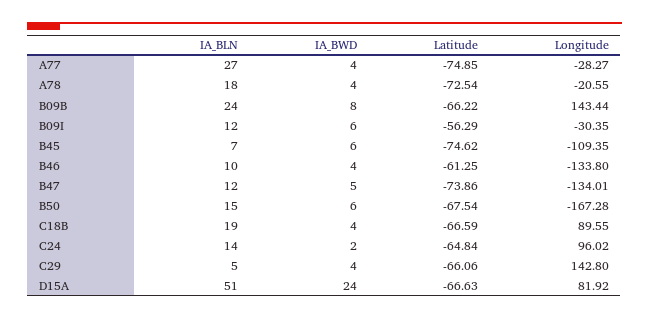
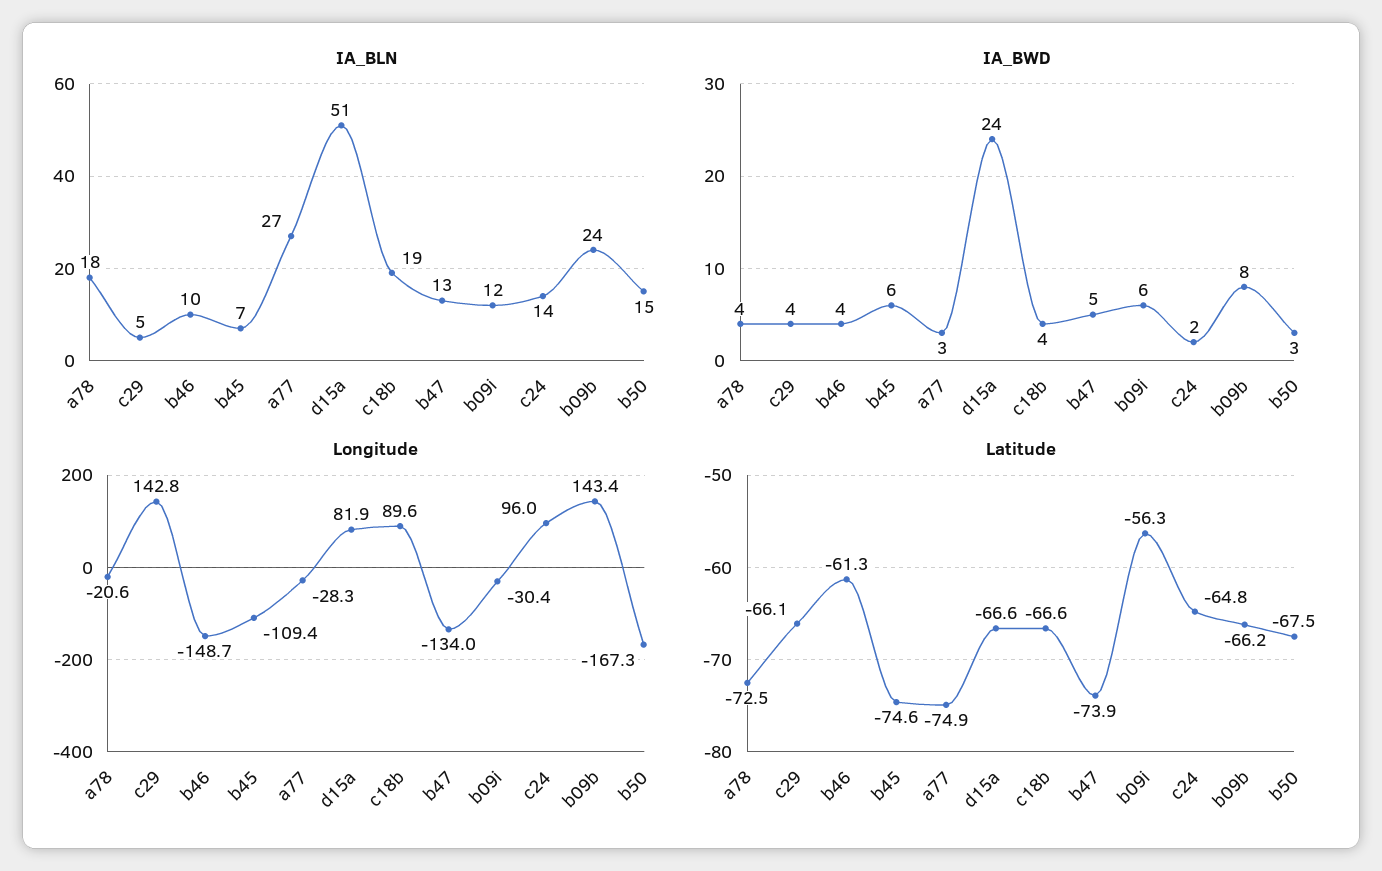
  {
    "IA_BLN": {
      "A77": 27,
      "A78": 18,
      "B09B": 24,
      "B09I": 12,
      "B45": 7,
      "B46": 10,
-     "B47": 12,
+     "B47": 13,
      "B50": 15,
      "C18B": 19,
      "C24": 14,
      "C29": 5,
      "D15A": 51
    },
    "IA_BWD": {
-     "A77": 4,
+     "A77": 3,
      "A78": 4,
      "B09B": 8,
      "B09I": 6,
      "B45": 6,
      "B46": 4,
      "B47": 5,
-     "B50": 6,
+     "B50": 3,
      "C18B": 4,
      "C24": 2,
      "C29": 4,
      "D15A": 24
    },
    "Latitude": {
      "A77": -74.85,
      "A78": -72.54,
      "B09B": -66.22,
      "B09I": -56.29,
      "B45": -74.62,
      "B46": -61.25,
      "B47": -73.86,
      "B50": -67.54,
      "C18B": -66.59,
      "C24": -64.84,
      "C29": -66.06,
      "D15A": -66.63
    },
    "Longitude": {
      "A77": -28.27,
      "A78": -20.55,
      "B09B": 143.44,
      "B09I": -30.35,
      "B45": -109.35,
-     "B46": -133.8,
+     "B46": -148.7,
      "B47": -134.01,
      "B50": -167.28,
      "C18B": 89.55,
      "C24": 96.02,
      "C29": 142.8,
      "D15A": 81.92
    }
  }

